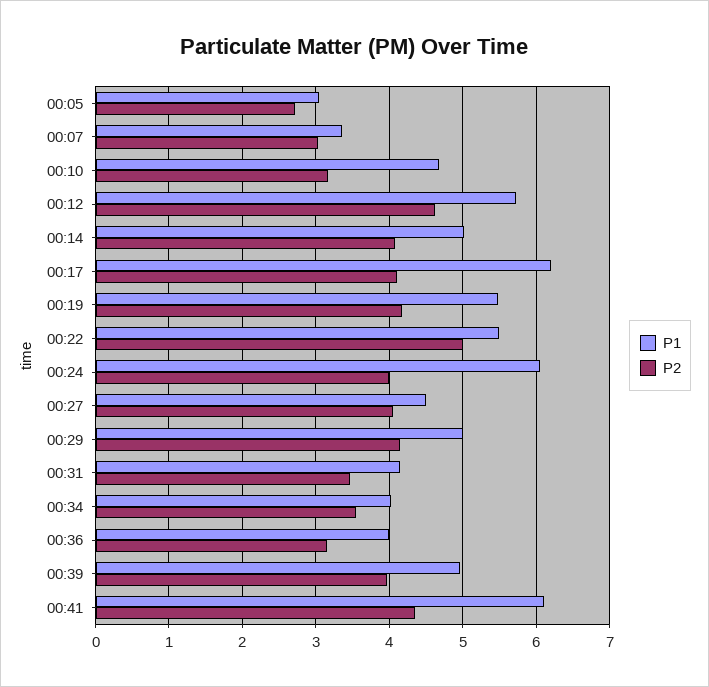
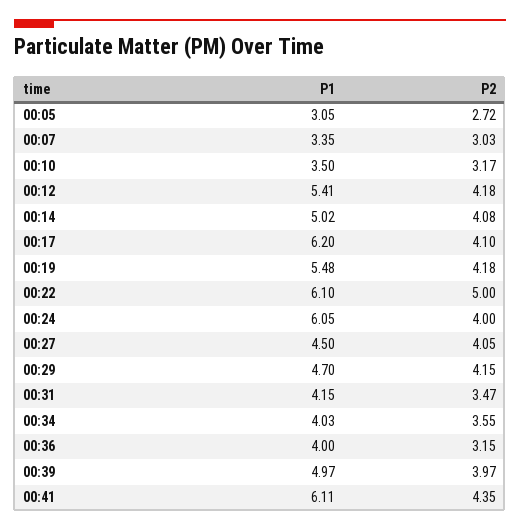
  {
    "P1": {
      "00:05": 3.05,
      "00:07": 3.35,
-     "00:10": 4.7,
+     "00:10": 3.5,
-     "00:12": 5.7,
+     "00:12": 5.41,
      "00:14": 5.02,
      "00:17": 6.2,
      "00:19": 5.48,
-     "00:22": 5.5,
+     "00:22": 6.1,
      "00:24": 6.05,
      "00:27": 4.5,
-     "00:29": 5,
+     "00:29": 4.7,
      "00:31": 4.15,
      "00:34": 4.03,
      "00:36": 4,
      "00:39": 4.97,
      "00:41": 6.11
    },
    "P2": {
      "00:05": 2.72,
      "00:07": 3.03,
      "00:10": 3.17,
-     "00:12": 4.6,
+     "00:12": 4.18,
      "00:14": 4.08,
      "00:17": 4.1,
      "00:19": 4.18,
      "00:22": 5,
      "00:24": 4,
      "00:27": 4.05,
      "00:29": 4.15,
      "00:31": 3.47,
      "00:34": 3.55,
      "00:36": 3.15,
      "00:39": 3.97,
      "00:41": 4.35
    }
  }

